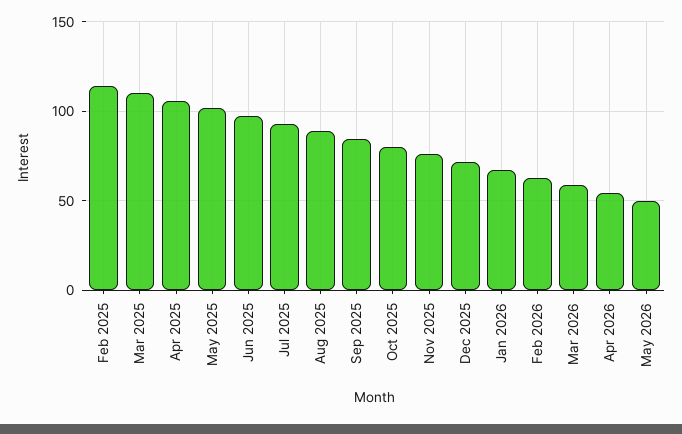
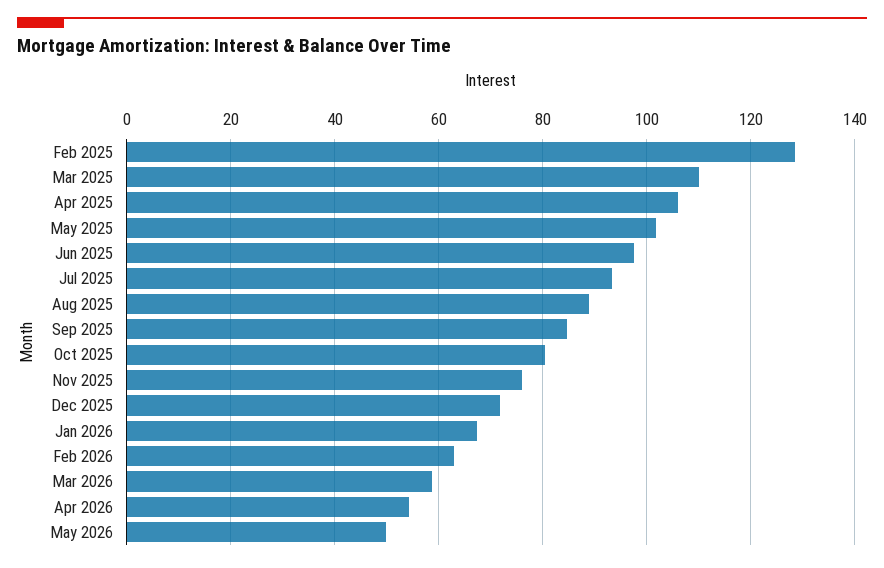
  {
-   "Feb 2025": 115,
+   "Feb 2025": 128,
    "Mar 2025": 110,
    "Apr 2025": 106,
    "May 2025": 102,
    "Jun 2025": 98,
    "Jul 2025": 94,
    "Aug 2025": 88,
    "Sep 2025": 84,
    "Oct 2025": 80,
    "Nov 2025": 76,
    "Dec 2025": 72,
    "Jan 2026": 68,
    "Feb 2026": 64,
    "Mar 2026": 58,
    "Apr 2026": 54,
    "May 2026": 50
  }

